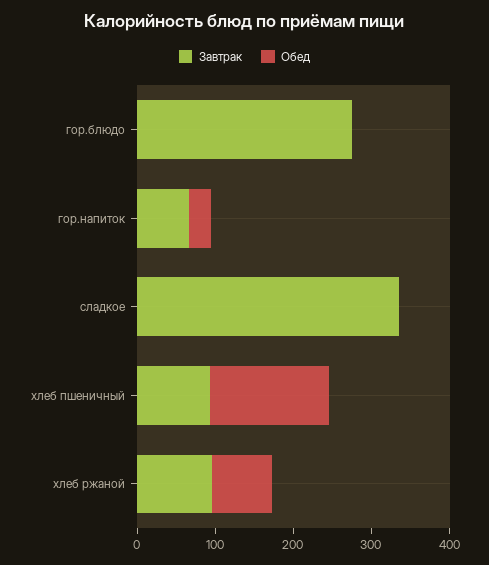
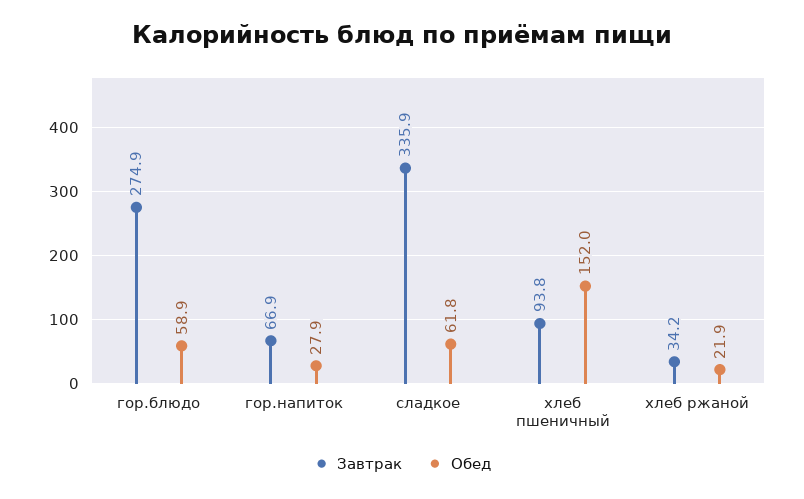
  {
    "Завтрак": {
      "гор.блюдо": 274.9,
      "гор.напиток": 66.9,
      "сладкое": 335.9,
      "хлеб пшеничный": 93.8,
-     "хлеб ржаной": 100
+     "хлеб ржаной": 34.2
    },
    "Обед": {
-     "гор.блюдо": 0,
+     "гор.блюдо": 58.9,
      "гор.напиток": 27.9,
-     "сладкое": 0,
+     "сладкое": 61.8,
      "хлеб пшеничный": 152,
-     "хлеб ржаной": 80
+     "хлеб ржаной": 21.9
    }
  }

